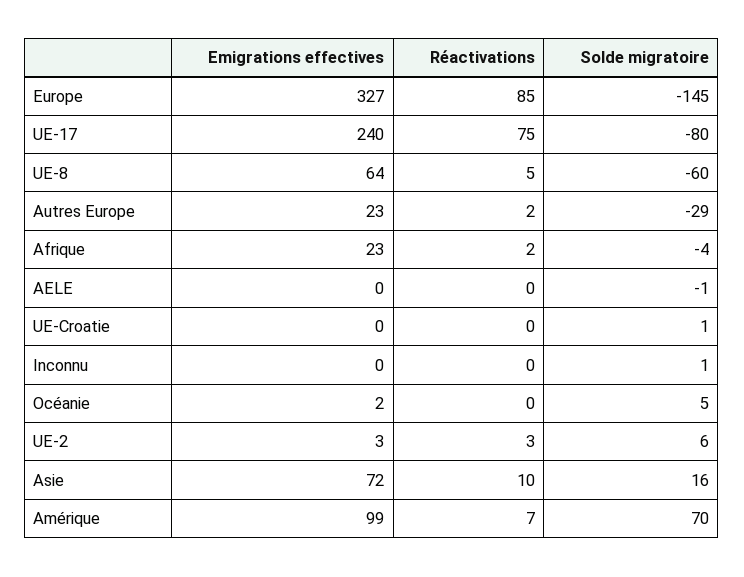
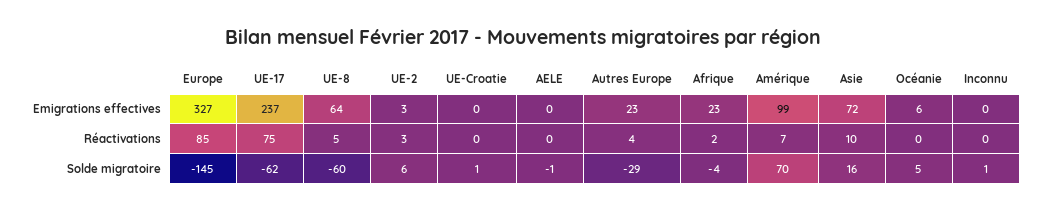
  {
    "Emigrations effectives": {
      "Europe": 327,
-     "UE-17": 240,
+     "UE-17": 237,
      "UE-8": 64,
      "Autres Europe": 23,
      "Afrique": 23,
      "AELE": 0,
      "UE-Croatie": 0,
      "Inconnu": 0,
-     "Océanie": 2,
+     "Océanie": 6,
      "UE-2": 3,
      "Asie": 72,
      "Amérique": 99
    },
    "Réactivations": {
      "Europe": 85,
      "UE-17": 75,
      "UE-8": 5,
-     "Autres Europe": 2,
+     "Autres Europe": 4,
      "Afrique": 2,
      "AELE": 0,
      "UE-Croatie": 0,
      "Inconnu": 0,
      "Océanie": 0,
      "UE-2": 3,
      "Asie": 10,
      "Amérique": 7
    },
    "Solde migratoire": {
      "Europe": -145,
-     "UE-17": -80,
+     "UE-17": -62,
      "UE-8": -60,
      "Autres Europe": -29,
      "Afrique": -4,
      "AELE": -1,
      "UE-Croatie": 1,
      "Inconnu": 1,
      "Océanie": 5,
      "UE-2": 6,
      "Asie": 16,
      "Amérique": 70
    }
  }

